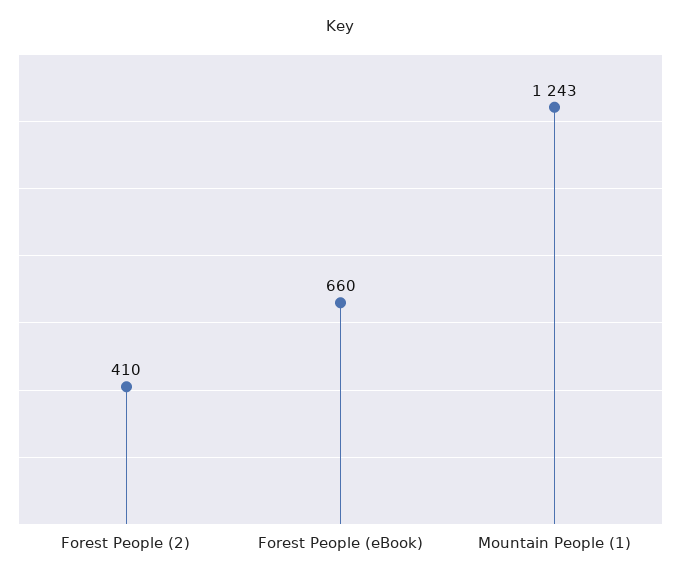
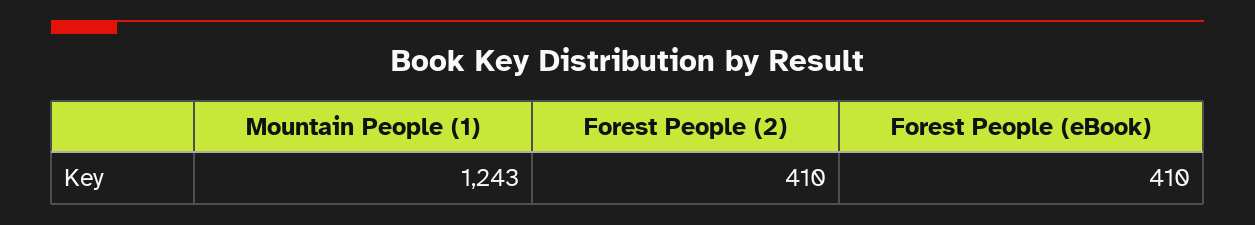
  {
    "Forest People (2)": 410,
-   "Forest People (eBook)": 660,
+   "Forest People (eBook)": 410,
    "Mountain People (1)": 1243
  }

